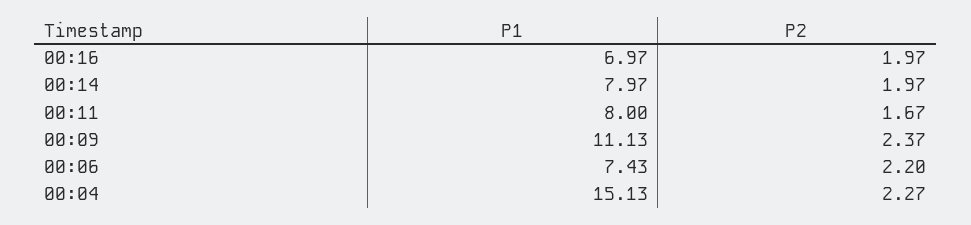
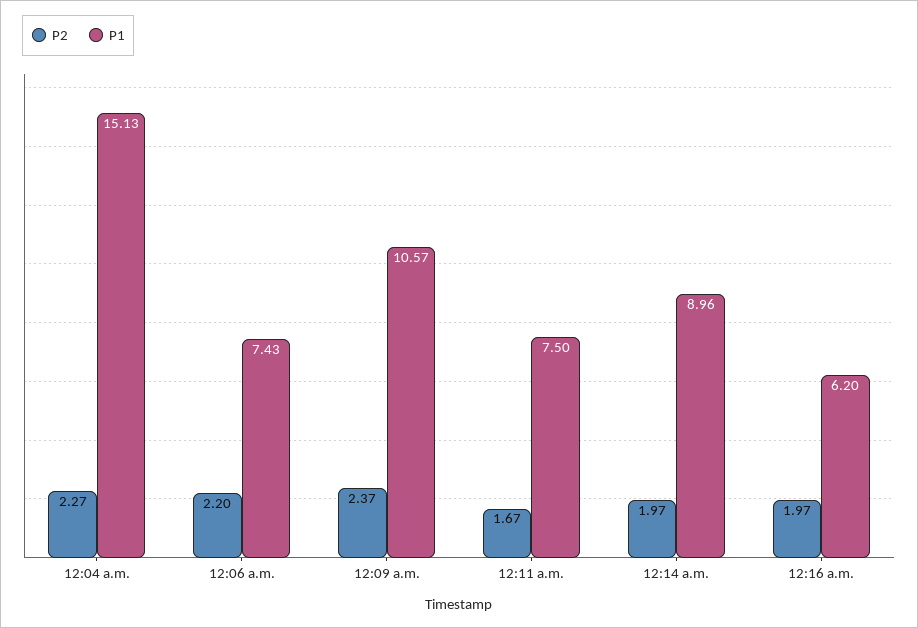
  {
    "P1": {
-     "00:16": 6.97,
+     "00:16": 6.2,
-     "00:14": 7.97,
+     "00:14": 8.96,
-     "00:11": 8,
+     "00:11": 7.5,
-     "00:09": 11.13,
+     "00:09": 10.57,
      "00:06": 7.43,
      "00:04": 15.13
    },
    "P2": {
      "00:16": 1.97,
      "00:14": 1.97,
      "00:11": 1.67,
      "00:09": 2.37,
      "00:06": 2.2,
      "00:04": 2.27
    }
  }

